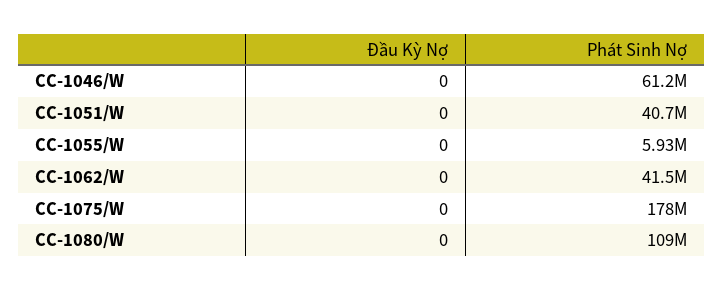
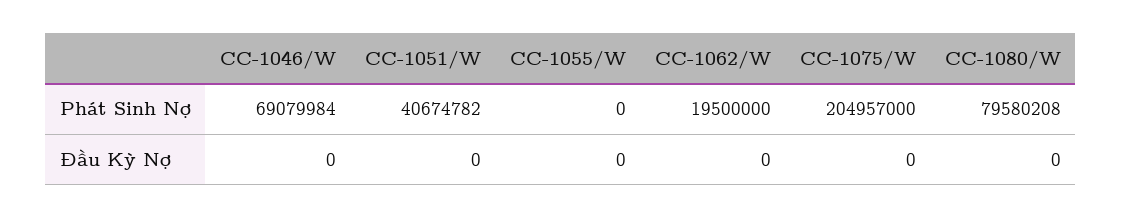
  {
    "Đầu Kỳ Nợ": {
      "CC-1046/W": 0,
      "CC-1051/W": 0,
      "CC-1055/W": 0,
      "CC-1062/W": 0,
      "CC-1075/W": 0,
      "CC-1080/W": 0
    },
    "Phát Sinh Nợ": {
-     "CC-1046/W": 61200000,
+     "CC-1046/W": 69079984,
      "CC-1051/W": 40674782,
-     "CC-1055/W": 5930000,
+     "CC-1055/W": 0,
-     "CC-1062/W": 41500000,
+     "CC-1062/W": 19500000,
-     "CC-1075/W": 178000000,
+     "CC-1075/W": 204957000,
-     "CC-1080/W": 109000000
+     "CC-1080/W": 79580208
    }
  }

